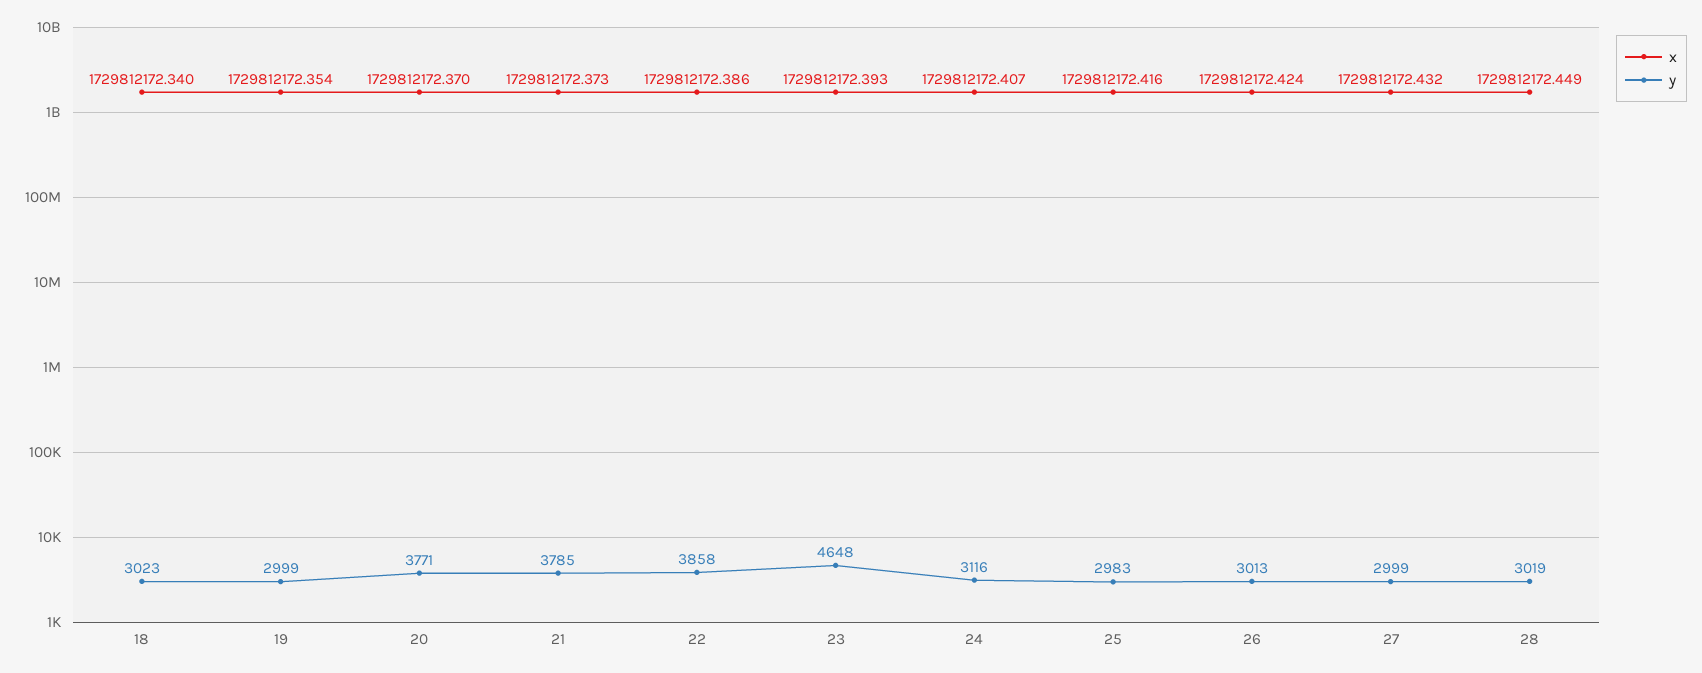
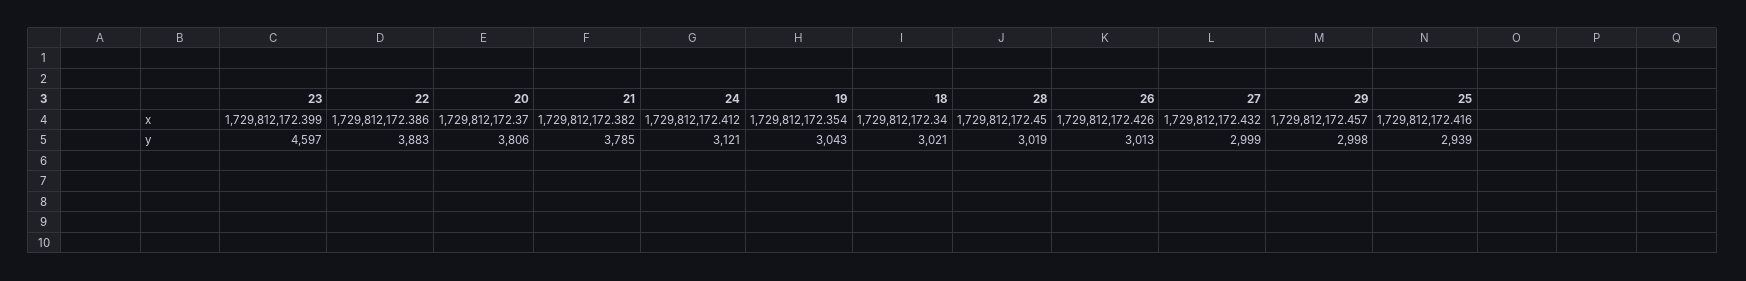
  {
    "x": {
      "18": 1729812172.34,
      "19": 1729812172.354,
      "20": 1729812172.37,
-     "21": 1729812172.373,
+     "21": 1729812172.382,
      "22": 1729812172.386,
-     "23": 1729812172.393,
+     "23": 1729812172.399,
-     "24": 1729812172.407,
+     "24": 1729812172.412,
      "25": 1729812172.416,
-     "26": 1729812172.424,
+     "26": 1729812172.426,
      "27": 1729812172.432,
-     "28": 1729812172.449
+     "28": 1729812172.45,
+     "29": 1729812172.457
    },
    "y": {
-     "18": 3023,
+     "18": 3021,
-     "19": 2999,
+     "19": 3043,
-     "20": 3771,
+     "20": 3806,
      "21": 3785,
-     "22": 3858,
+     "22": 3883,
-     "23": 4648,
+     "23": 4597,
-     "24": 3116,
+     "24": 3121,
-     "25": 2983,
+     "25": 2939,
      "26": 3013,
      "27": 2999,
-     "28": 3019
+     "28": 3019,
+     "29": 2998
    }
  }

